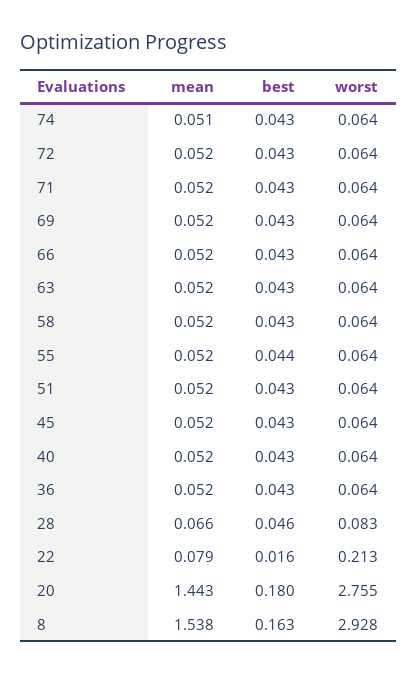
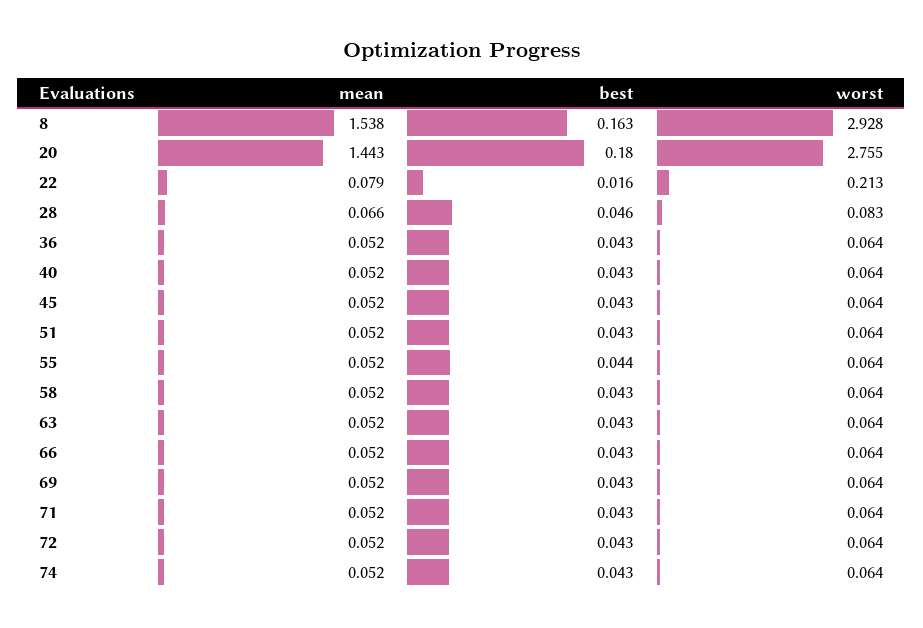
  {
    "mean": {
-     "74": 0.051,
+     "74": 0.052,
      "72": 0.052,
      "71": 0.052,
      "69": 0.052,
      "66": 0.052,
      "63": 0.052,
      "58": 0.052,
      "55": 0.052,
      "51": 0.052,
      "45": 0.052,
      "40": 0.052,
      "36": 0.052,
      "28": 0.066,
      "22": 0.079,
      "20": 1.443,
      "8": 1.538
    },
    "best": {
      "74": 0.043,
      "72": 0.043,
      "71": 0.043,
      "69": 0.043,
      "66": 0.043,
      "63": 0.043,
      "58": 0.043,
      "55": 0.044,
      "51": 0.043,
      "45": 0.043,
      "40": 0.043,
      "36": 0.043,
      "28": 0.046,
      "22": 0.016,
      "20": 0.18,
      "8": 0.163
    },
    "worst": {
      "74": 0.064,
      "72": 0.064,
      "71": 0.064,
      "69": 0.064,
      "66": 0.064,
      "63": 0.064,
      "58": 0.064,
      "55": 0.064,
      "51": 0.064,
      "45": 0.064,
      "40": 0.064,
      "36": 0.064,
      "28": 0.083,
      "22": 0.213,
      "20": 2.755,
      "8": 2.928
    }
  }

